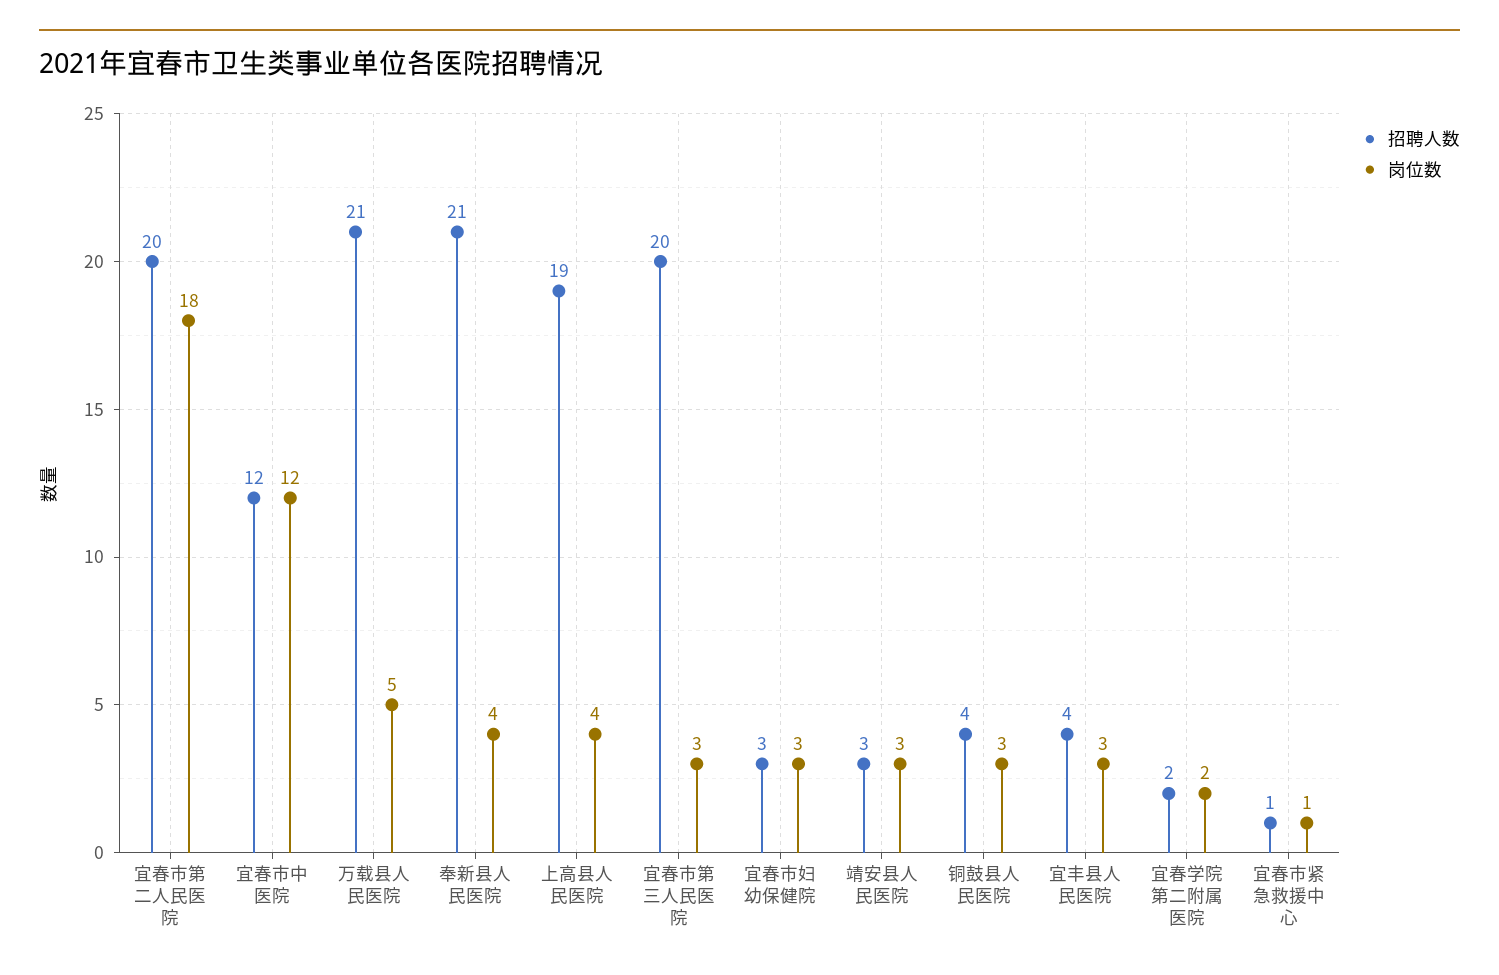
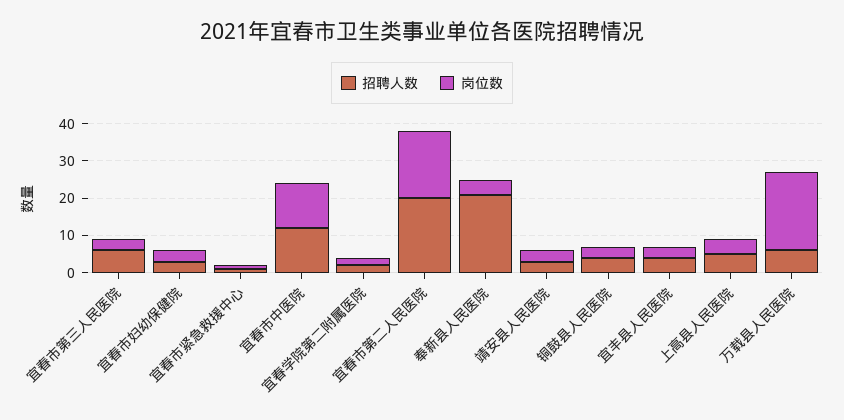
  {
    "招聘人数": {
      "宜春市第二人民医院": 20,
      "宜春市中医院": 12,
-     "万载县人民医院": 21,
+     "万载县人民医院": 5,
      "奉新县人民医院": 21,
-     "上高县人民医院": 19,
+     "上高县人民医院": 5,
-     "宜春市第三人民医院": 20,
+     "宜春市第三人民医院": 5,
      "宜春市妇幼保健院": 3,
      "靖安县人民医院": 3,
      "铜鼓县人民医院": 4,
      "宜丰县人民医院": 4,
      "宜春学院第二附属医院": 2,
      "宜春市紧急救援中心": 1
    },
    "岗位数": {
      "宜春市第二人民医院": 18,
      "宜春市中医院": 12,
-     "万载县人民医院": 5,
+     "万载县人民医院": 20,
      "奉新县人民医院": 4,
      "上高县人民医院": 4,
      "宜春市第三人民医院": 3,
      "宜春市妇幼保健院": 3,
      "靖安县人民医院": 3,
      "铜鼓县人民医院": 3,
      "宜丰县人民医院": 3,
      "宜春学院第二附属医院": 2,
      "宜春市紧急救援中心": 1
    }
  }

